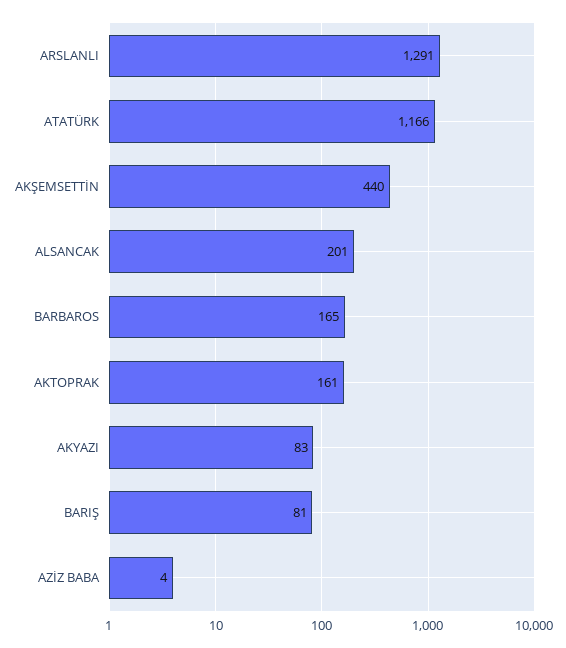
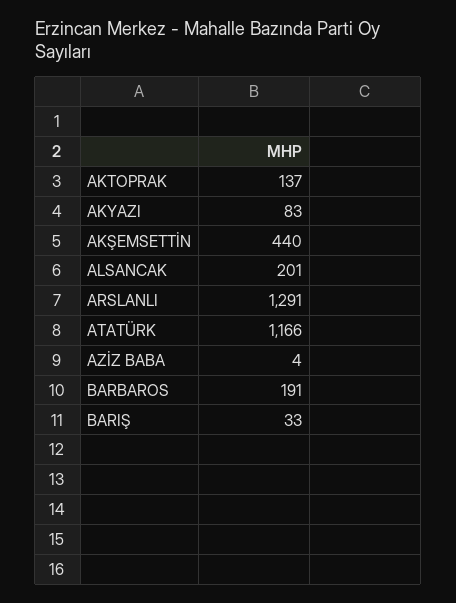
  {
    "ARSLANLI": 1291,
    "ATATÜRK": 1166,
    "AKŞEMSETTİN": 440,
    "ALSANCAK": 201,
-   "BARBAROS": 165,
+   "BARBAROS": 191,
-   "AKTOPRAK": 161,
+   "AKTOPRAK": 137,
    "AKYAZI": 83,
-   "BARIŞ": 81,
+   "BARIŞ": 33,
    "AZİZ BABA": 4
  }

